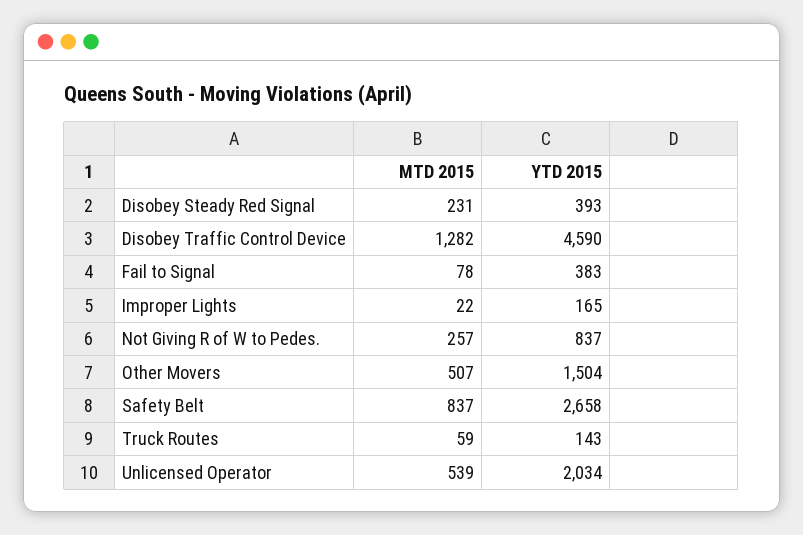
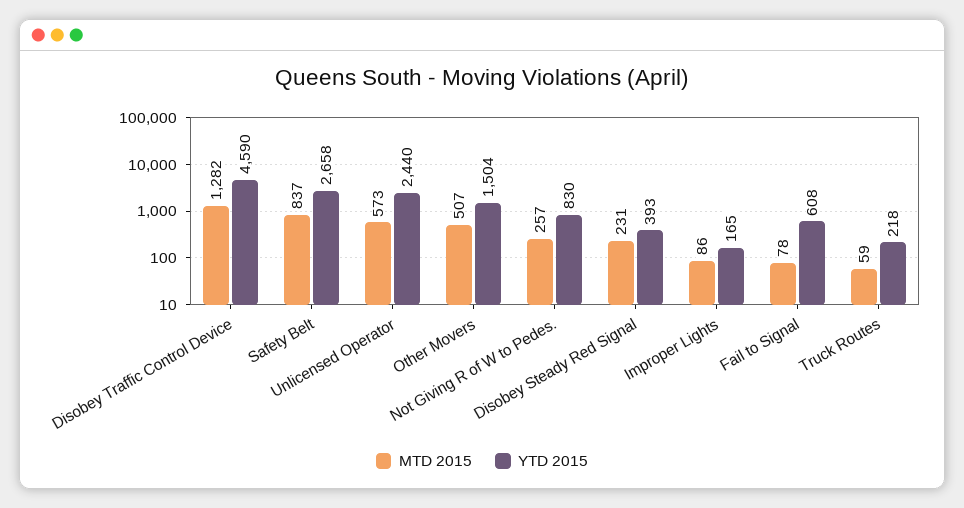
  {
    "MTD 2015": {
      "Disobey Steady Red Signal": 231,
      "Disobey Traffic Control Device": 1282,
      "Fail to Signal": 78,
-     "Improper Lights": 22,
+     "Improper Lights": 86,
      "Not Giving R of W to Pedes.": 257,
      "Other Movers": 507,
      "Safety Belt": 837,
      "Truck Routes": 59,
-     "Unlicensed Operator": 539
+     "Unlicensed Operator": 573
    },
    "YTD 2015": {
      "Disobey Steady Red Signal": 393,
      "Disobey Traffic Control Device": 4590,
-     "Fail to Signal": 383,
+     "Fail to Signal": 608,
      "Improper Lights": 165,
-     "Not Giving R of W to Pedes.": 837,
+     "Not Giving R of W to Pedes.": 830,
      "Other Movers": 1504,
      "Safety Belt": 2658,
-     "Truck Routes": 143,
+     "Truck Routes": 218,
-     "Unlicensed Operator": 2034
+     "Unlicensed Operator": 2440
    }
  }

